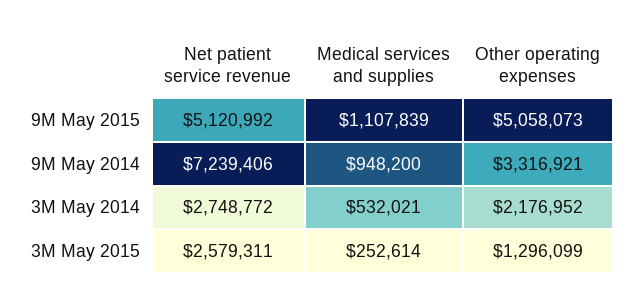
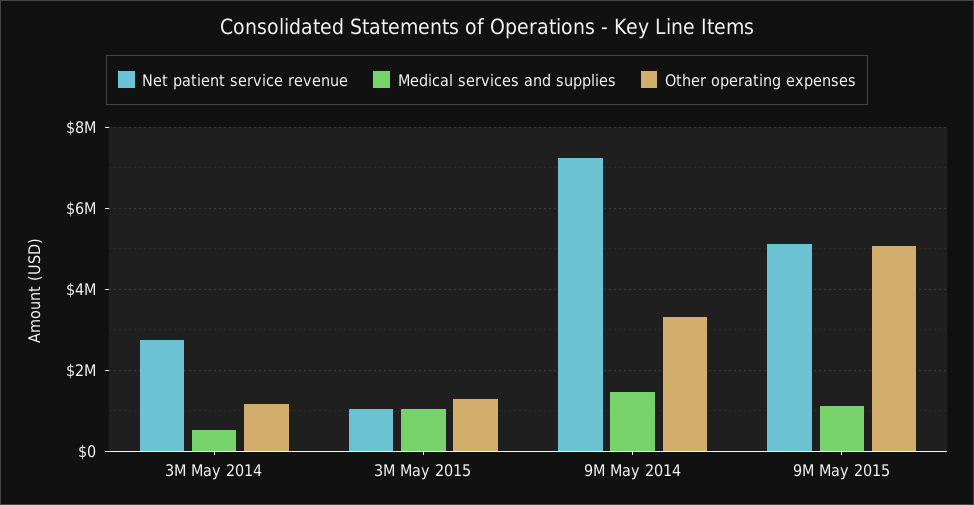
  {
    "Net patient service revenue": {
      "9M May 2015": 5120992,
      "9M May 2014": 7239406,
      "3M May 2014": 2748772,
-     "3M May 2015": 2579311
+     "3M May 2015": 1000000
    },
    "Medical services and supplies": {
      "9M May 2015": 1107839,
-     "9M May 2014": 948200,
+     "9M May 2014": 1400000,
      "3M May 2014": 532021,
-     "3M May 2015": 252614
+     "3M May 2015": 1000000
    },
    "Other operating expenses": {
      "9M May 2015": 5058073,
      "9M May 2014": 3316921,
-     "3M May 2014": 2176952,
+     "3M May 2014": 1200000,
      "3M May 2015": 1296099
    }
  }

